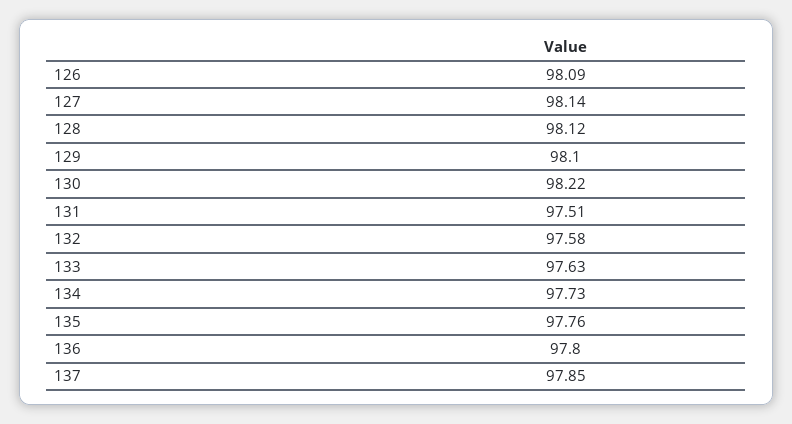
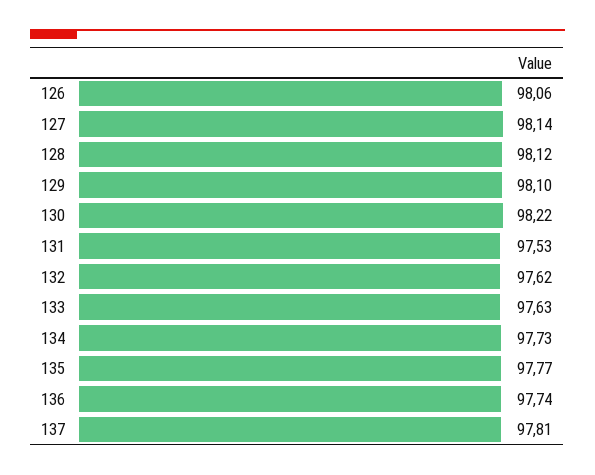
  {
-   "126": 98.09,
+   "126": 98.06,
    "127": 98.14,
    "128": 98.12,
    "129": 98.1,
    "130": 98.22,
-   "131": 97.51,
+   "131": 97.53,
-   "132": 97.58,
+   "132": 97.62,
    "133": 97.63,
    "134": 97.73,
-   "135": 97.76,
+   "135": 97.77,
-   "136": 97.8,
+   "136": 97.74,
-   "137": 97.85
+   "137": 97.81
  }

